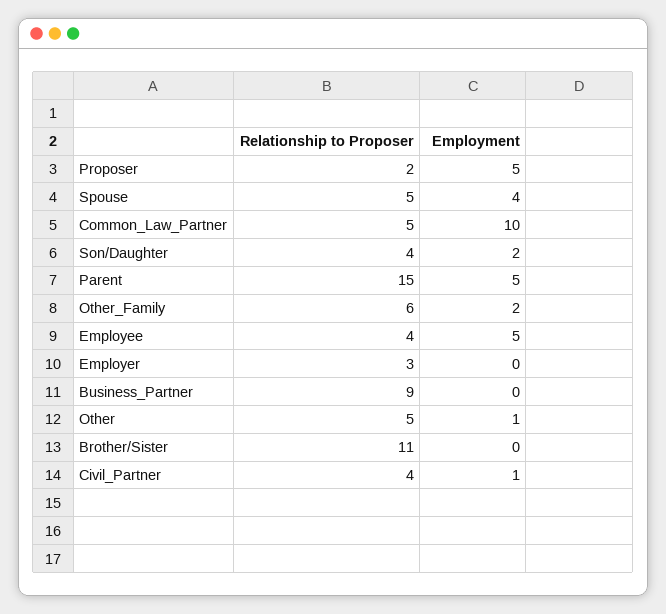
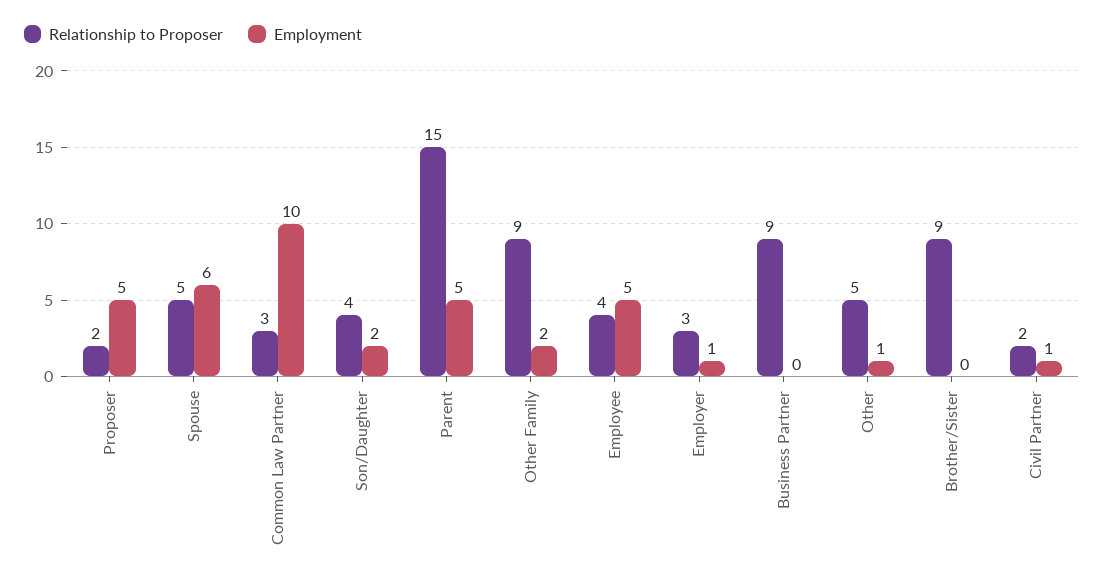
  {
    "Relationship to Proposer": {
      "Proposer": 2,
      "Spouse": 5,
-     "Common_Law_Partner": 5,
+     "Common_Law_Partner": 3,
      "Son/Daughter": 4,
      "Parent": 15,
-     "Other_Family": 6,
+     "Other_Family": 9,
      "Employee": 4,
      "Employer": 3,
      "Business_Partner": 9,
      "Other": 5,
-     "Brother/Sister": 11,
+     "Brother/Sister": 9,
-     "Civil_Partner": 4
+     "Civil_Partner": 2
    },
    "Employment": {
      "Proposer": 5,
-     "Spouse": 4,
+     "Spouse": 6,
      "Common_Law_Partner": 10,
      "Son/Daughter": 2,
      "Parent": 5,
      "Other_Family": 2,
      "Employee": 5,
-     "Employer": 0,
+     "Employer": 1,
      "Business_Partner": 0,
      "Other": 1,
      "Brother/Sister": 0,
      "Civil_Partner": 1
    }
  }

